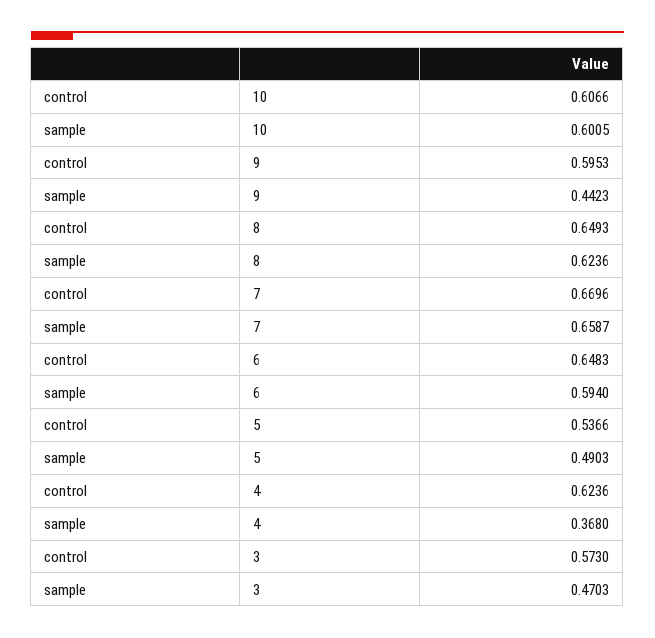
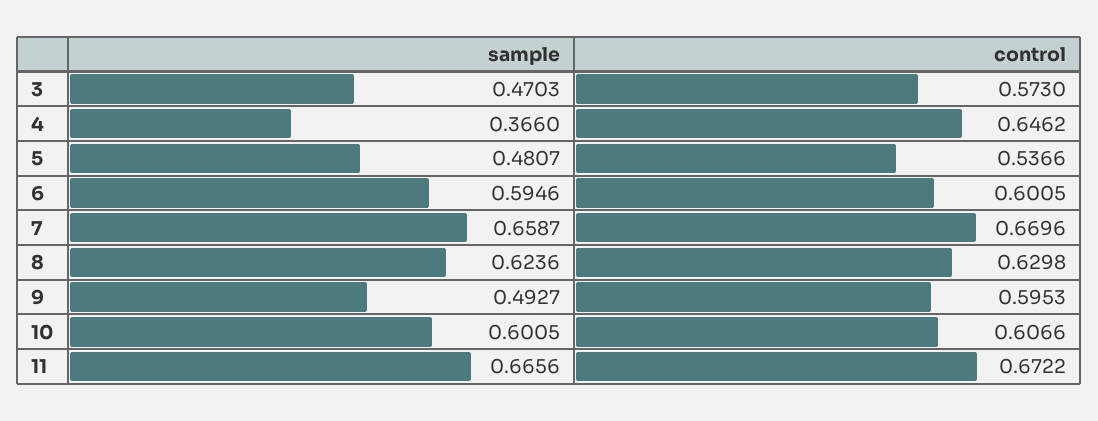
  {
    "control": {
      "10": 0.6066,
      "9": 0.5953,
-     "8": 0.6493,
+     "8": 0.6298,
      "7": 0.6696,
-     "6": 0.6483,
+     "6": 0.6005,
      "5": 0.5366,
-     "4": 0.6236,
+     "4": 0.6462,
-     "3": 0.573
+     "3": 0.573,
+     "11": 0.6722
    },
    "sample": {
      "10": 0.6005,
-     "9": 0.4423,
+     "9": 0.4927,
      "8": 0.6236,
      "7": 0.6587,
-     "6": 0.594,
+     "6": 0.5946,
-     "5": 0.4903,
+     "5": 0.4807,
-     "4": 0.368,
+     "4": 0.366,
-     "3": 0.4703
+     "3": 0.4703,
+     "11": 0.6656
    }
  }

